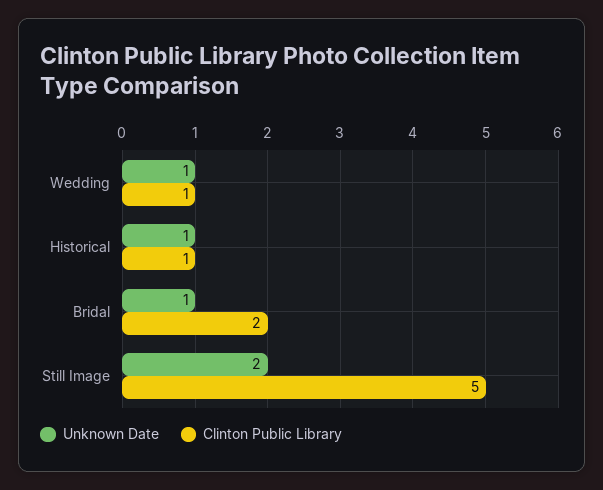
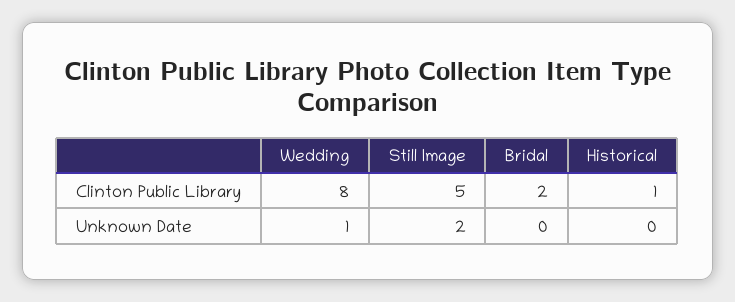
  {
    "Unknown Date": {
      "Wedding": 1,
-     "Historical": 1,
+     "Historical": 0,
-     "Bridal": 1,
+     "Bridal": 0,
      "Still Image": 2
    },
    "Clinton Public Library": {
-     "Wedding": 1,
+     "Wedding": 8,
      "Historical": 1,
      "Bridal": 2,
      "Still Image": 5
    }
  }

